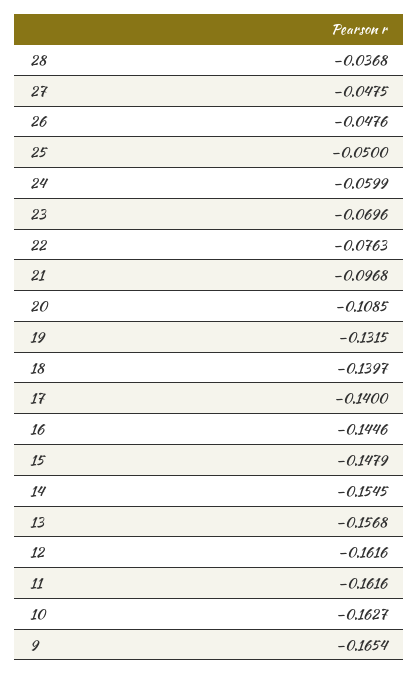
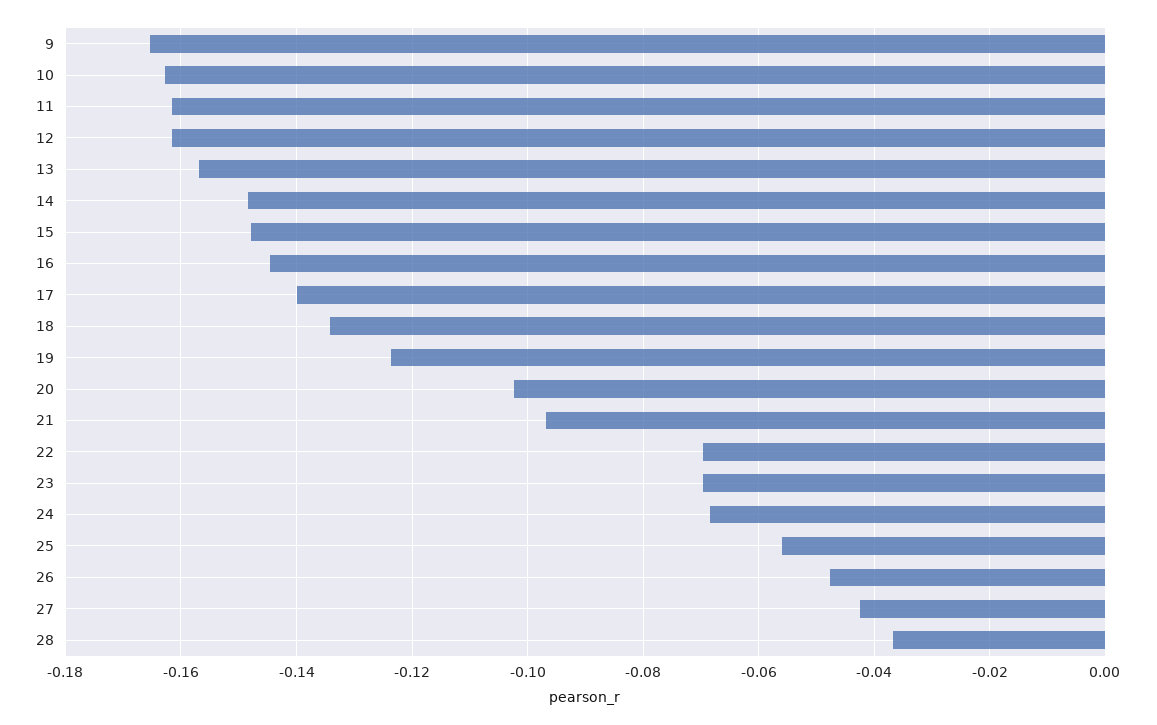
  {
    "28": -0.0368,
-   "27": -0.0475,
+   "27": -0.042,
    "26": -0.0476,
-   "25": -0.05,
+   "25": -0.056,
-   "24": -0.0599,
+   "24": -0.068,
    "23": -0.0696,
-   "22": -0.0763,
+   "22": -0.07,
    "21": -0.0968,
-   "20": -0.1085,
+   "20": -0.102,
-   "19": -0.1315,
+   "19": -0.124,
-   "18": -0.1397,
+   "18": -0.134,
    "17": -0.14,
    "16": -0.1446,
    "15": -0.1479,
-   "14": -0.1545,
+   "14": -0.148,
    "13": -0.1568,
    "12": -0.1616,
    "11": -0.1616,
    "10": -0.1627,
    "9": -0.1654
  }

